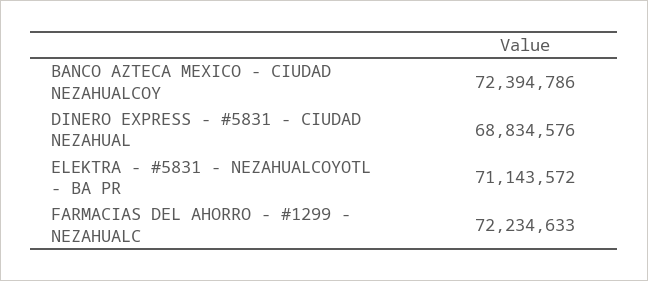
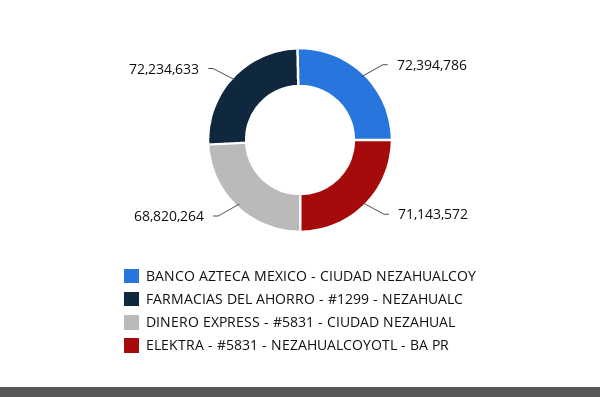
  {
    "BANCO AZTECA MEXICO - CIUDAD NEZAHUALCOY": 72394786,
-   "DINERO EXPRESS - #5831 - CIUDAD NEZAHUAL": 68834576,
+   "DINERO EXPRESS - #5831 - CIUDAD NEZAHUAL": 68820264,
    "ELEKTRA - #5831 - NEZAHUALCOYOTL - BA PR": 71143572,
    "FARMACIAS DEL AHORRO - #1299 - NEZAHUALC": 72234633
  }

